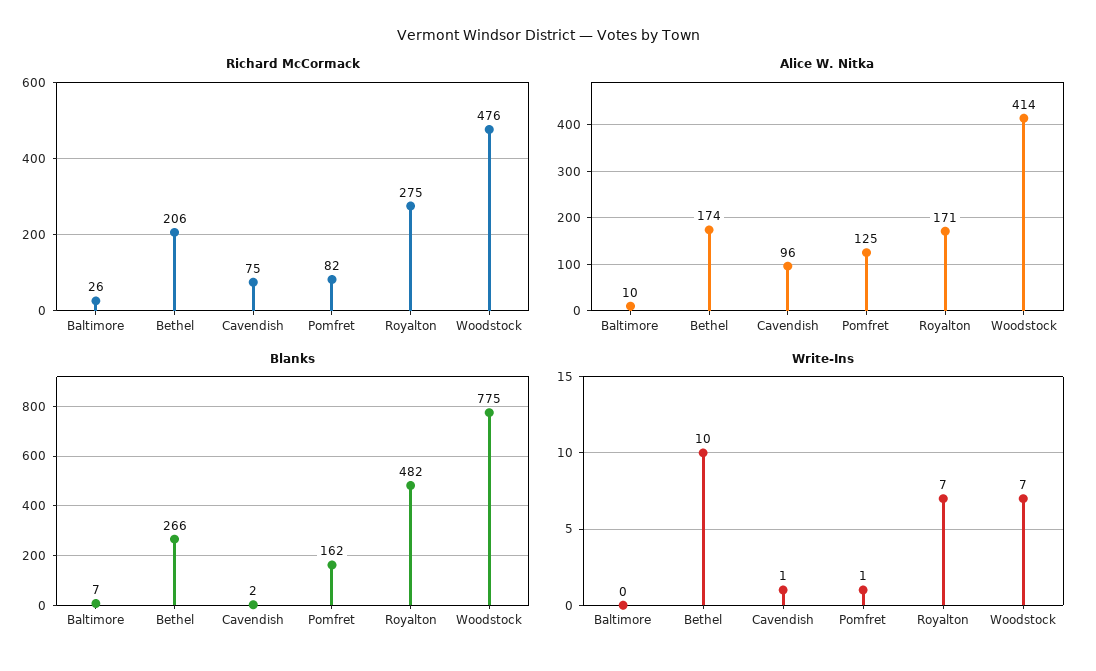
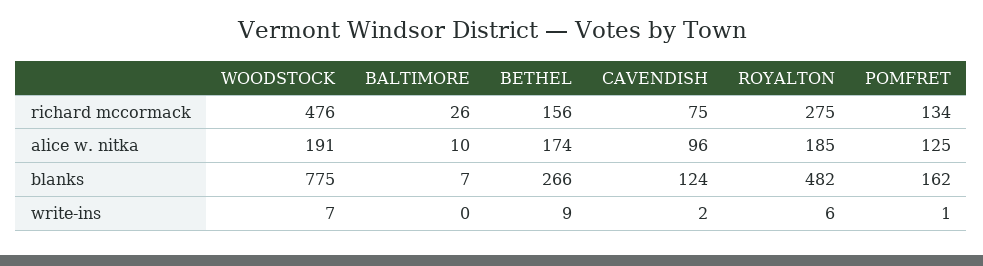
  {
    "Richard McCormack": {
      "Baltimore": 26,
-     "Bethel": 206,
+     "Bethel": 156,
      "Cavendish": 75,
-     "Pomfret": 82,
+     "Pomfret": 134,
      "Royalton": 275,
      "Woodstock": 476
    },
    "Alice W. Nitka": {
      "Baltimore": 10,
      "Bethel": 174,
      "Cavendish": 96,
      "Pomfret": 125,
-     "Royalton": 171,
+     "Royalton": 185,
-     "Woodstock": 414
+     "Woodstock": 191
    },
    "Blanks": {
      "Baltimore": 7,
      "Bethel": 266,
-     "Cavendish": 2,
+     "Cavendish": 124,
      "Pomfret": 162,
      "Royalton": 482,
      "Woodstock": 775
    },
    "Write-Ins": {
      "Baltimore": 0,
-     "Bethel": 10,
+     "Bethel": 9,
-     "Cavendish": 1,
+     "Cavendish": 2,
      "Pomfret": 1,
-     "Royalton": 7,
+     "Royalton": 6,
      "Woodstock": 7
    }
  }

